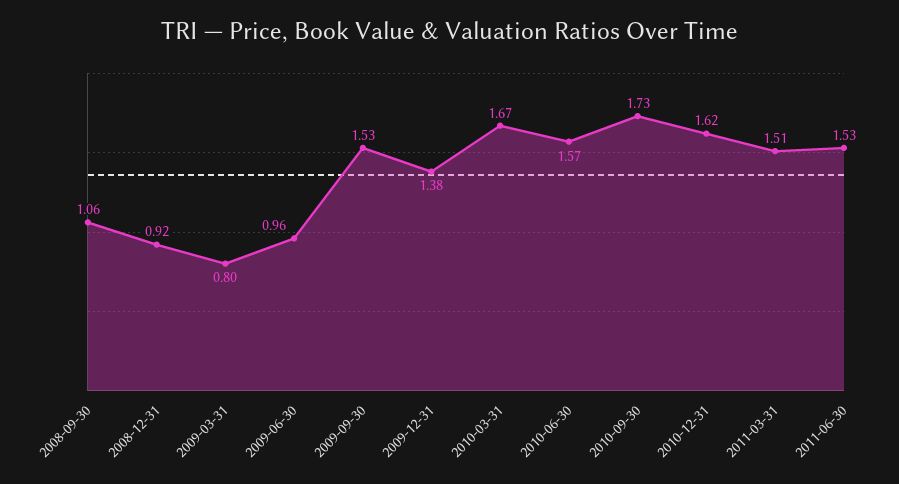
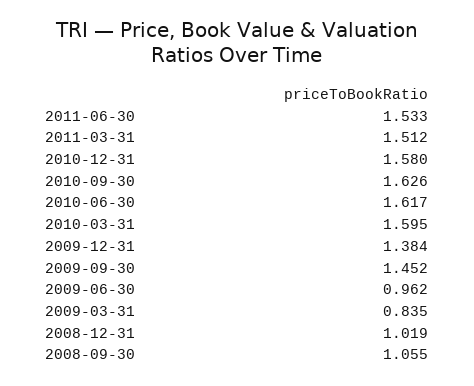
  {
    "2008-09-30": 1.055,
-   "2008-12-31": 0.92,
+   "2008-12-31": 1.019,
-   "2009-03-31": 0.8,
+   "2009-03-31": 0.835,
    "2009-06-30": 0.962,
-   "2009-09-30": 1.53,
+   "2009-09-30": 1.452,
    "2009-12-31": 1.384,
-   "2010-03-31": 1.67,
+   "2010-03-31": 1.595,
-   "2010-06-30": 1.57,
+   "2010-06-30": 1.617,
-   "2010-09-30": 1.73,
+   "2010-09-30": 1.626,
-   "2010-12-31": 1.62,
+   "2010-12-31": 1.58,
    "2011-03-31": 1.512,
    "2011-06-30": 1.533
  }

